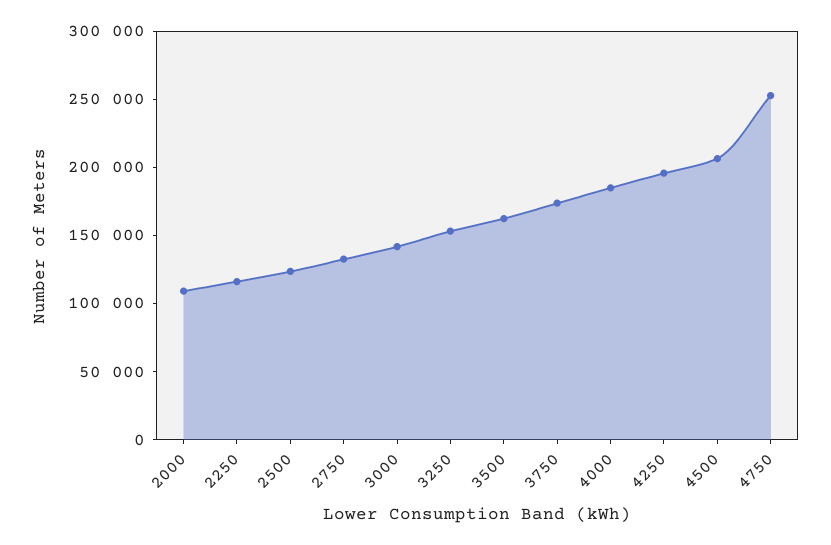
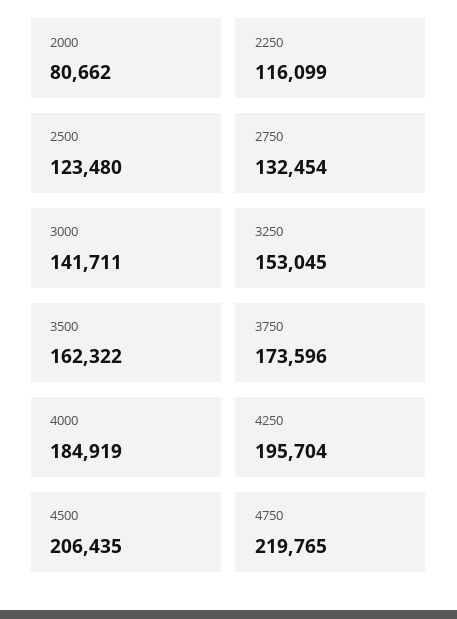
  {
-   "2000": 110000,
+   "2000": 80662,
    "2250": 116099,
    "2500": 123480,
    "2750": 132454,
    "3000": 141711,
    "3250": 153045,
    "3500": 162322,
    "3750": 173596,
    "4000": 184919,
    "4250": 195704,
    "4500": 206435,
-   "4750": 250000
+   "4750": 219765
  }

